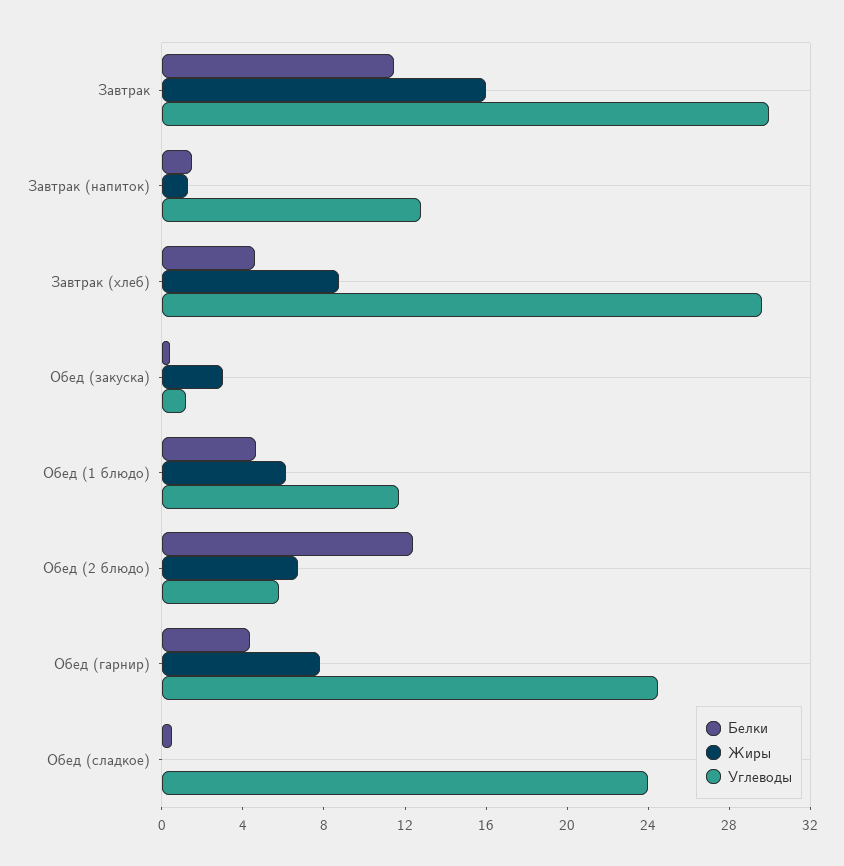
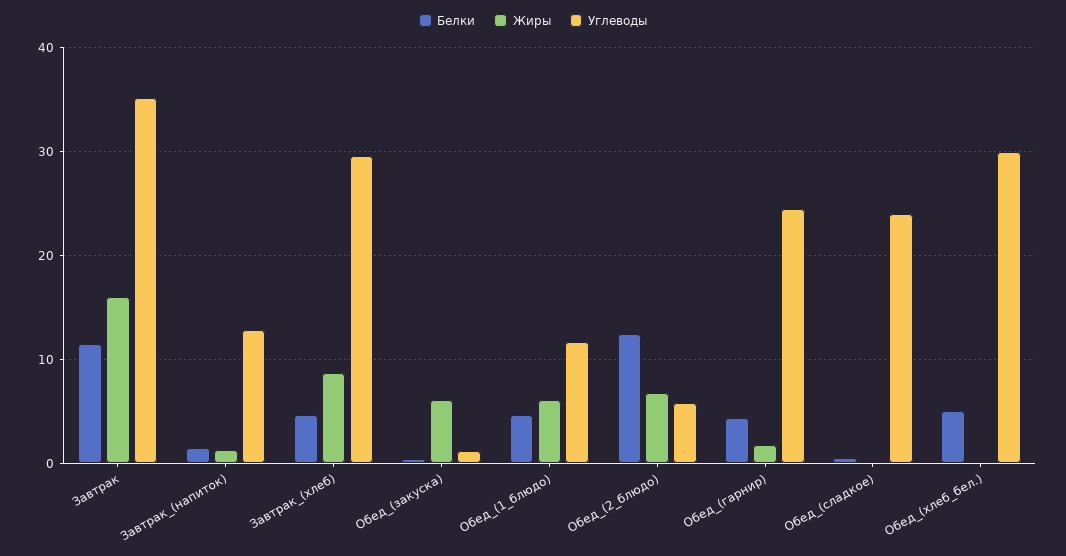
  {
    "Белки": {
      "Завтрак": 11,
      "Завтрак (напиток)": 2,
      "Завтрак (хлеб)": 5,
      "Обед (закуска)": 0,
      "Обед (1 блюдо)": 5,
      "Обед (2 блюдо)": 12,
      "Обед (гарнир)": 4,
-     "Обед (сладкое)": 1
+     "Обед (сладкое)": 1,
+     "Обед_(хлеб_бел.)": 5
    },
    "Жиры": {
      "Завтрак": 16,
      "Завтрак (напиток)": 1,
      "Завтрак (хлеб)": 9,
-     "Обед (закуска)": 3,
+     "Обед (закуска)": 6,
      "Обед (1 блюдо)": 6,
      "Обед (2 блюдо)": 7,
-     "Обед (гарнир)": 8,
+     "Обед (гарнир)": 2,
-     "Обед (сладкое)": 0
+     "Обед (сладкое)": 0,
+     "Обед_(хлеб_бел.)": 0
    },
    "Углеводы": {
-     "Завтрак": 30,
+     "Завтрак": 35,
      "Завтрак (напиток)": 13,
      "Завтрак (хлеб)": 30,
      "Обед (закуска)": 1,
      "Обед (1 блюдо)": 12,
      "Обед (2 блюдо)": 6,
      "Обед (гарнир)": 25,
-     "Обед (сладкое)": 24
+     "Обед (сладкое)": 24,
+     "Обед_(хлеб_бел.)": 30
    }
  }

